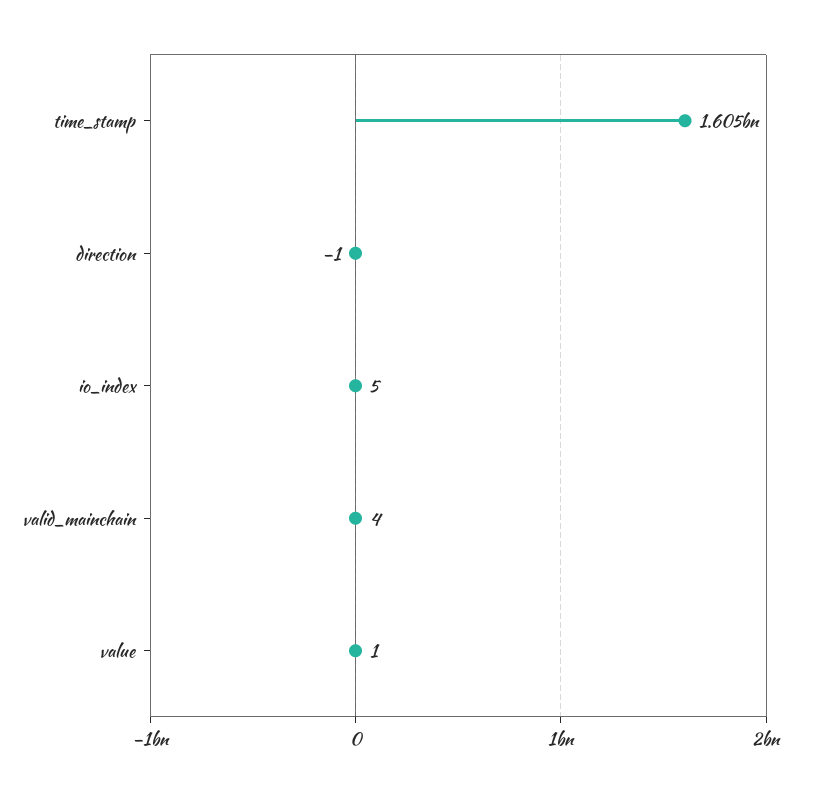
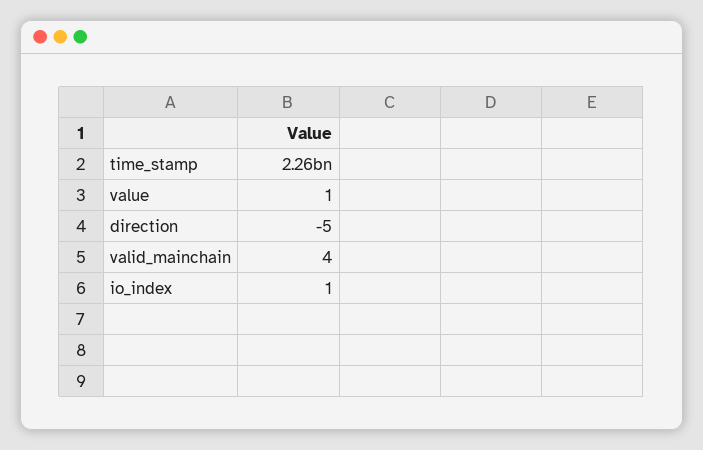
  {
-   "time_stamp": 1605000000,
+   "time_stamp": 2260000000,
-   "direction": -1,
+   "direction": -5,
-   "io_index": 5,
+   "io_index": 1,
    "valid_mainchain": 4,
    "value": 1
  }

